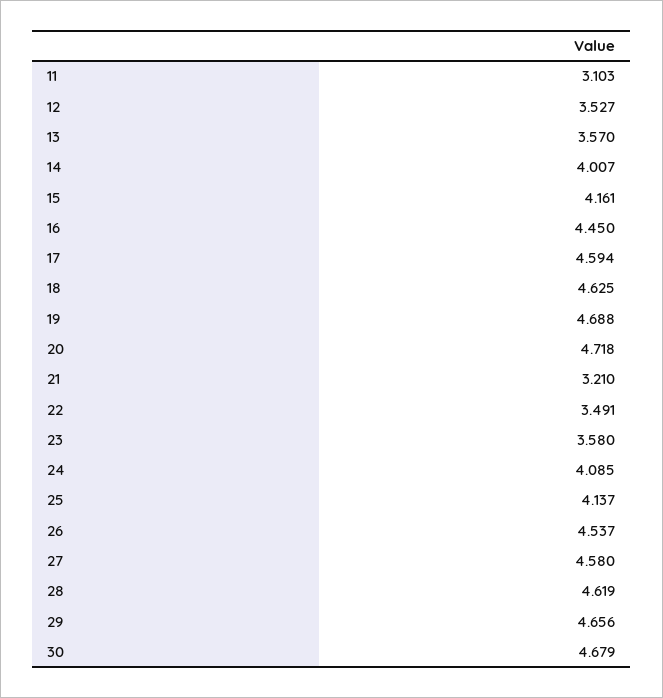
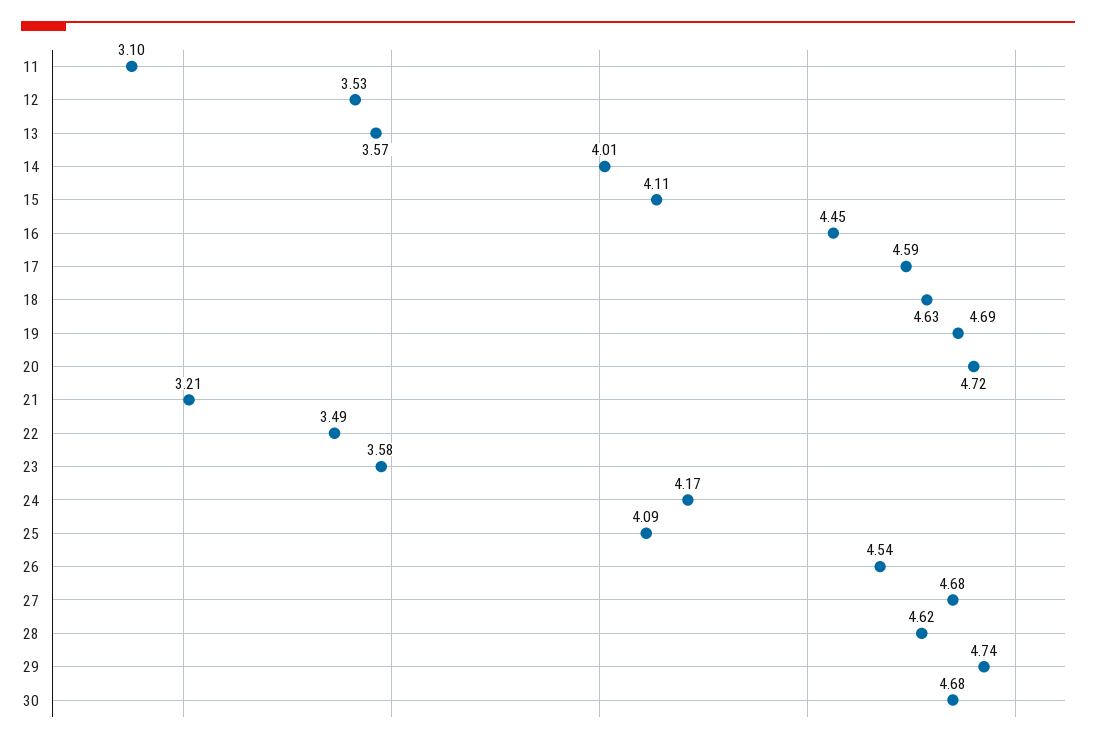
  {
    "11": 3.103,
    "12": 3.527,
    "13": 3.57,
    "14": 4.007,
-   "15": 4.161,
+   "15": 4.11,
    "16": 4.45,
    "17": 4.594,
    "18": 4.625,
    "19": 4.688,
    "20": 4.718,
    "21": 3.21,
    "22": 3.491,
    "23": 3.58,
-   "24": 4.085,
+   "24": 4.17,
-   "25": 4.137,
+   "25": 4.09,
    "26": 4.537,
-   "27": 4.58,
+   "27": 4.68,
    "28": 4.619,
-   "29": 4.656,
+   "29": 4.74,
    "30": 4.679
  }

